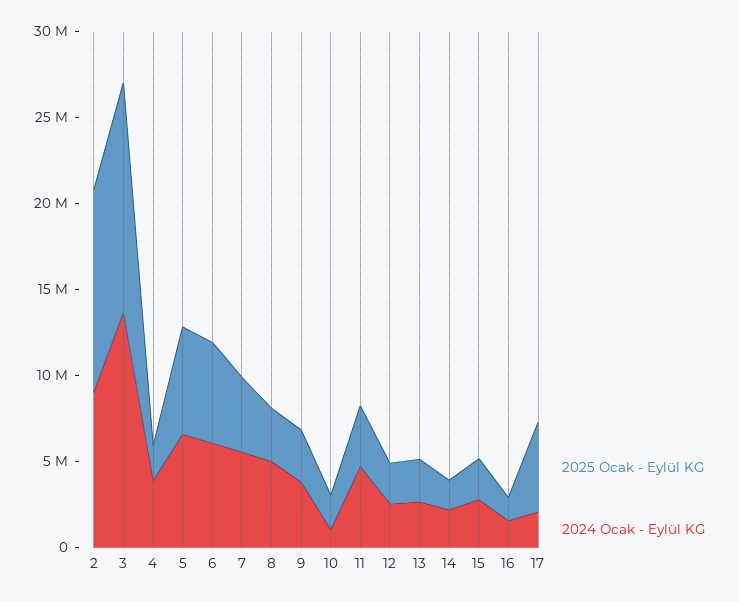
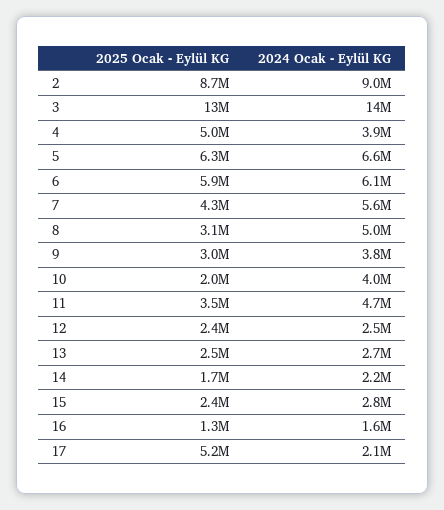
  {
    "2025 Ocak - Eylül KG": {
-     "2": 12000000,
+     "2": 8700000,
      "3": 13000000,
-     "4": 2000000,
+     "4": 5000000,
      "5": 6300000,
      "6": 5900000,
      "7": 4300000,
      "8": 3100000,
      "9": 3000000,
      "10": 2000000,
      "11": 3500000,
      "12": 2400000,
      "13": 2500000,
      "14": 1700000,
      "15": 2400000,
      "16": 1300000,
      "17": 5200000
    },
    "2024 Ocak - Eylül KG": {
      "2": 9000000,
      "3": 14000000,
      "4": 3900000,
      "5": 6600000,
      "6": 6100000,
      "7": 5600000,
      "8": 5000000,
      "9": 3800000,
-     "10": 1000000,
+     "10": 4000000,
      "11": 4700000,
      "12": 2500000,
      "13": 2700000,
      "14": 2200000,
      "15": 2800000,
      "16": 1600000,
      "17": 2100000
    }
  }

